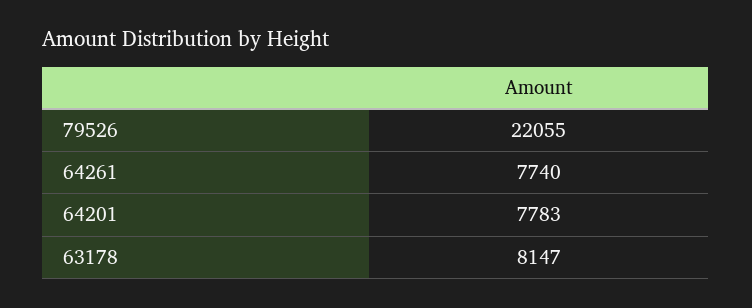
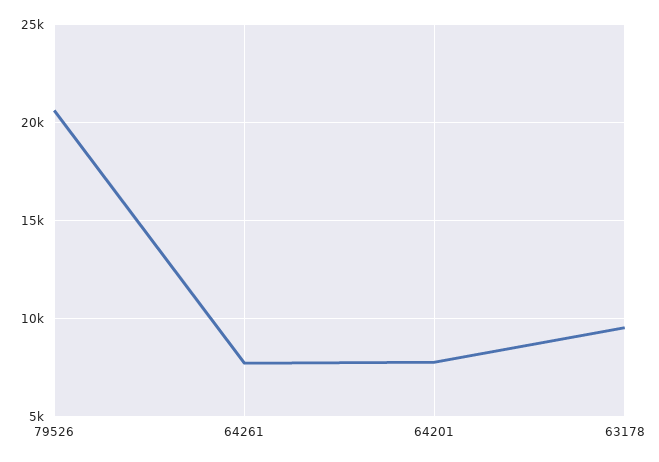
  {
-   "79526": 22055,
+   "79526": 20500,
    "64261": 7740,
    "64201": 7783,
-   "63178": 8147
+   "63178": 9500
  }

